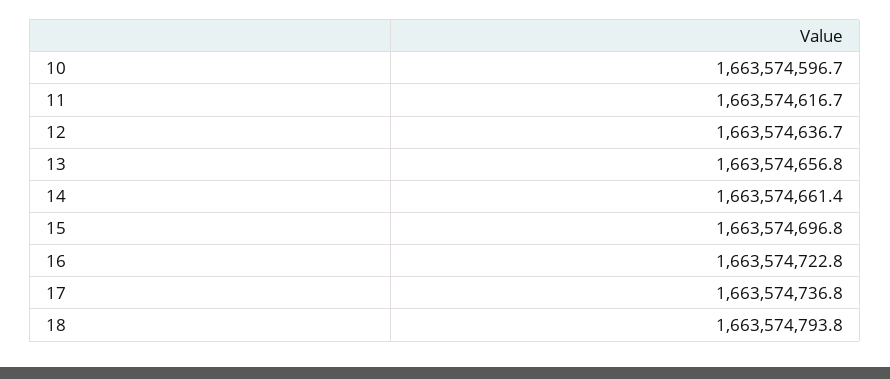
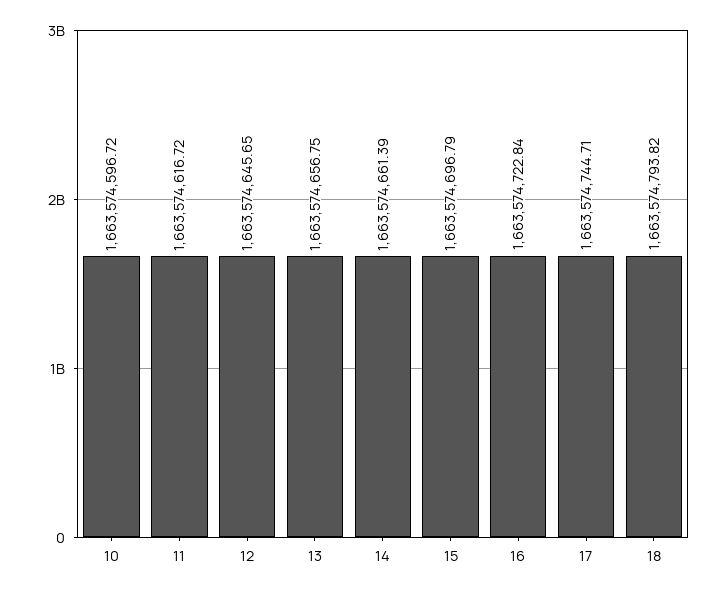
  {
    "10": 1663574596.72,
    "11": 1663574616.72,
-   "12": 1663574636.7,
+   "12": 1663574645.65,
    "13": 1663574656.75,
    "14": 1663574661.39,
    "15": 1663574696.79,
    "16": 1663574722.84,
-   "17": 1663574736.8,
+   "17": 1663574744.71,
    "18": 1663574793.82
  }

